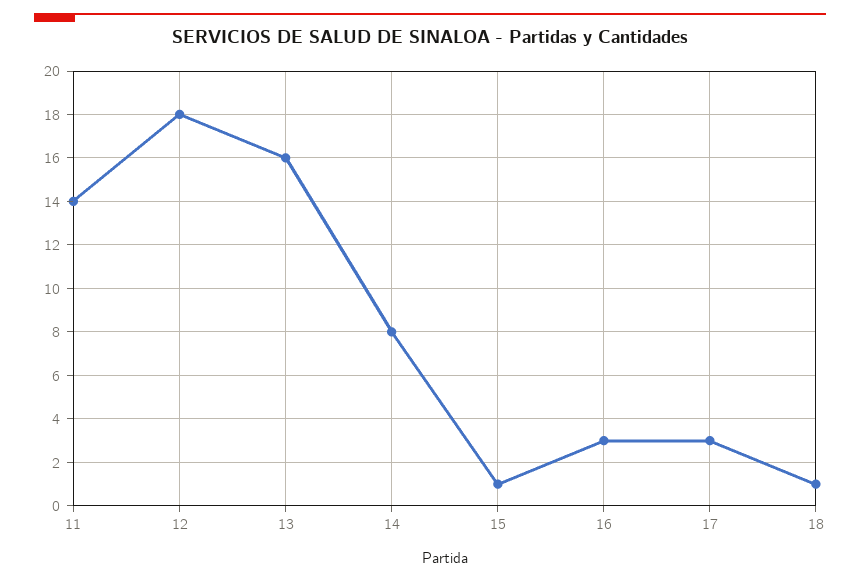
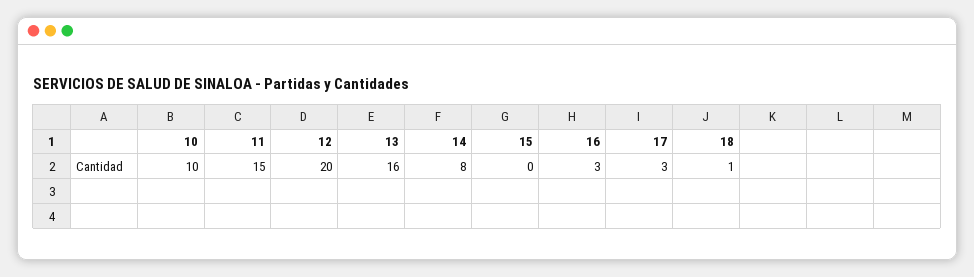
  {
-   "11": 14,
+   "11": 15,
-   "12": 18,
+   "12": 20,
    "13": 16,
    "14": 8,
-   "15": 1,
+   "15": 0,
    "16": 3,
    "17": 3,
-   "18": 1
+   "18": 1,
+   "10": 10
  }

